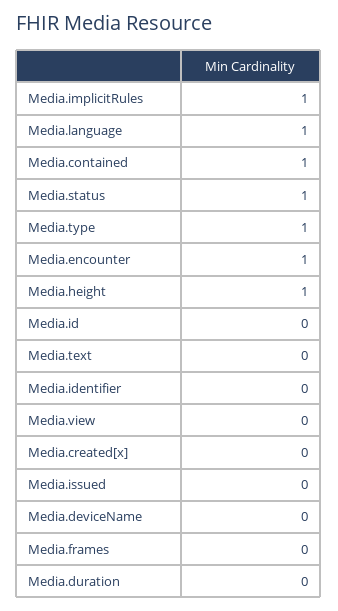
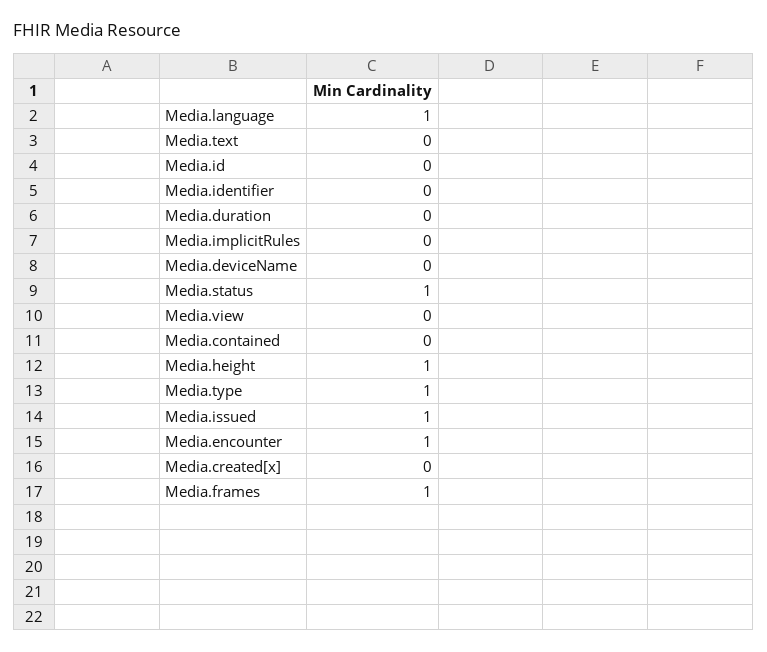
  {
-   "Media.implicitRules": 1,
+   "Media.implicitRules": 0,
    "Media.language": 1,
-   "Media.contained": 1,
+   "Media.contained": 0,
    "Media.status": 1,
    "Media.type": 1,
    "Media.encounter": 1,
    "Media.height": 1,
    "Media.id": 0,
    "Media.text": 0,
    "Media.identifier": 0,
    "Media.view": 0,
    "Media.created[x]": 0,
-   "Media.issued": 0,
+   "Media.issued": 1,
    "Media.deviceName": 0,
-   "Media.frames": 0,
+   "Media.frames": 1,
    "Media.duration": 0
  }

